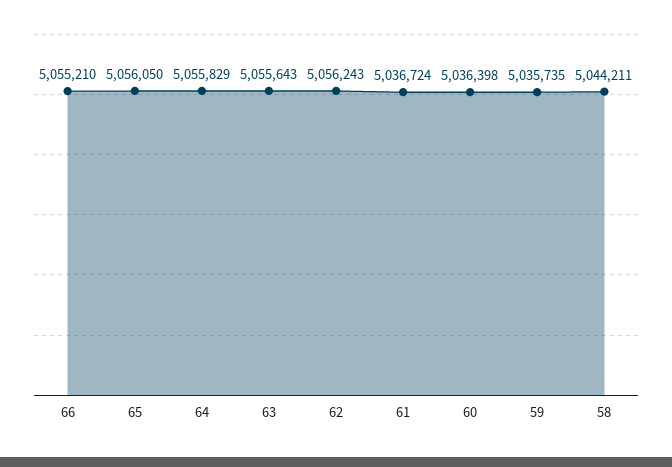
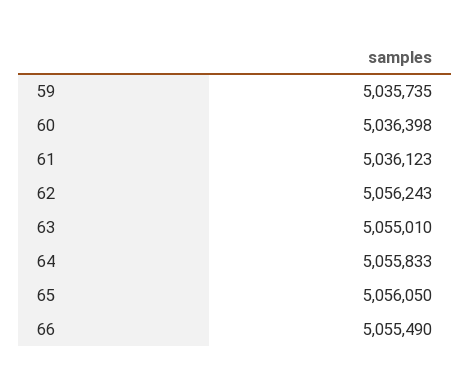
  {
-   "66": 5055210,
+   "66": 5055490,
    "65": 5056050,
-   "64": 5055829,
+   "64": 5055833,
-   "63": 5055643,
+   "63": 5055010,
    "62": 5056243,
-   "61": 5036724,
+   "61": 5036123,
    "60": 5036398,
-   "59": 5035735,
+   "59": 5035735
-   "58": 5044211
  }

